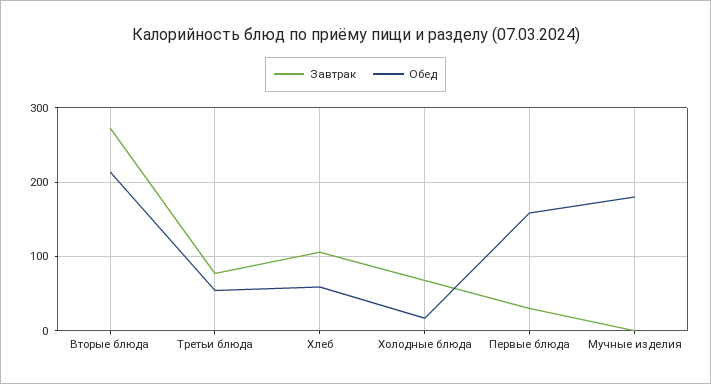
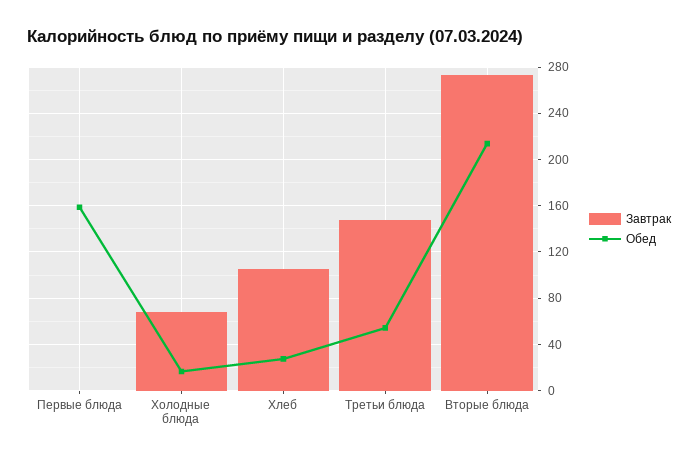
  {
    "Завтрак": {
      "Вторые блюда": 270,
-     "Третьи блюда": 80,
+     "Третьи блюда": 150,
      "Хлеб": 110,
      "Холодные блюда": 70,
-     "Первые блюда": 30,
+     "Первые блюда": 0
-     "Мучные изделия": 0
    },
    "Обед": {
      "Вторые блюда": 210,
      "Третьи блюда": 50,
-     "Хлеб": 60,
+     "Хлеб": 30,
      "Холодные блюда": 20,
-     "Первые блюда": 160,
+     "Первые блюда": 160
-     "Мучные изделия": 180
    }
  }

